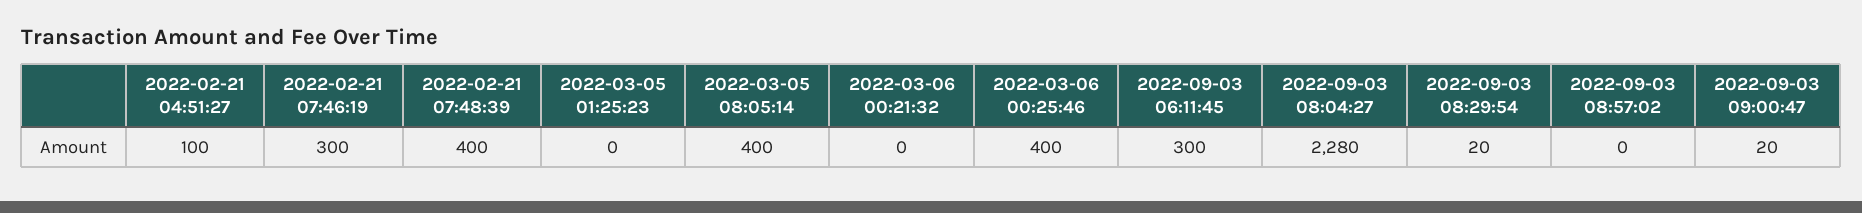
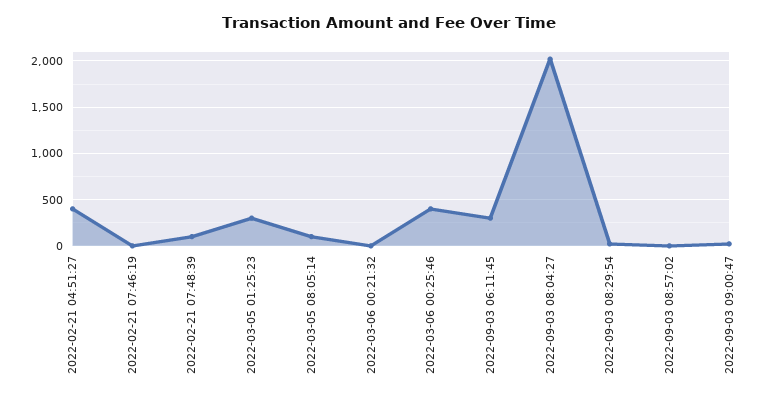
  {
-   "2022-02-21 04:51:27": 100,
+   "2022-02-21 04:51:27": 400,
-   "2022-02-21 07:46:19": 300,
+   "2022-02-21 07:46:19": 0,
-   "2022-02-21 07:48:39": 400,
+   "2022-02-21 07:48:39": 100,
-   "2022-03-05 01:25:23": 0,
+   "2022-03-05 01:25:23": 300,
-   "2022-03-05 08:05:14": 400,
+   "2022-03-05 08:05:14": 100,
    "2022-03-06 00:21:32": 0,
    "2022-03-06 00:25:46": 400,
    "2022-09-03 06:11:45": 300,
-   "2022-09-03 08:04:27": 2280,
+   "2022-09-03 08:04:27": 2000,
    "2022-09-03 08:29:54": 20,
    "2022-09-03 08:57:02": 0,
    "2022-09-03 09:00:47": 20
  }

